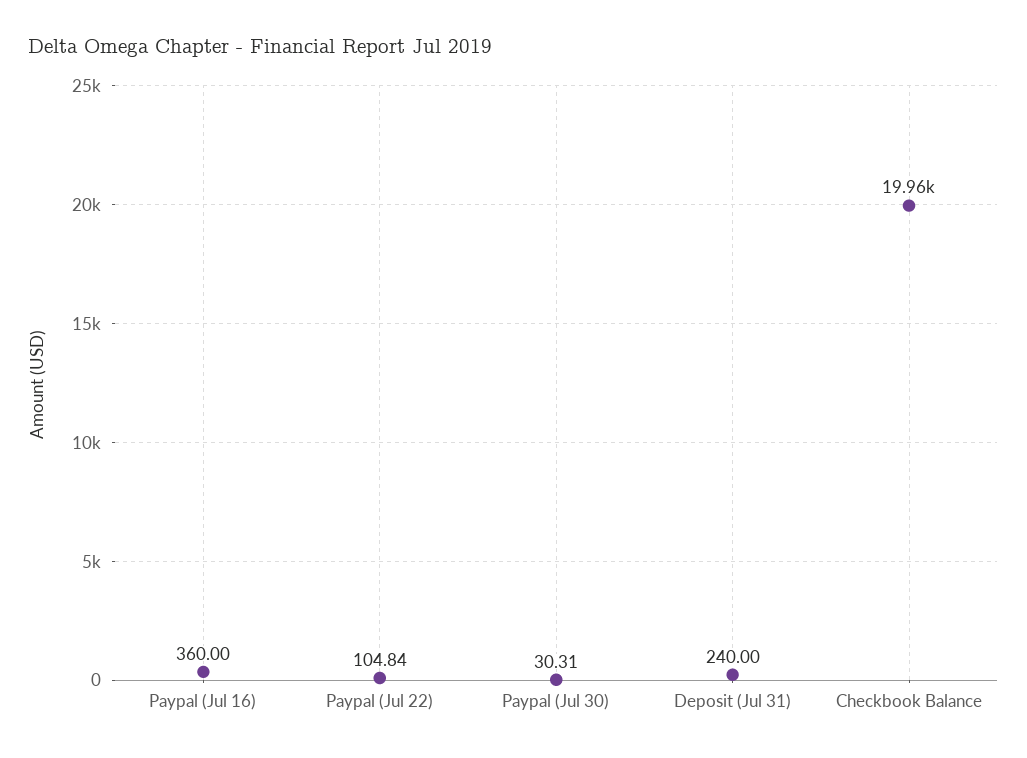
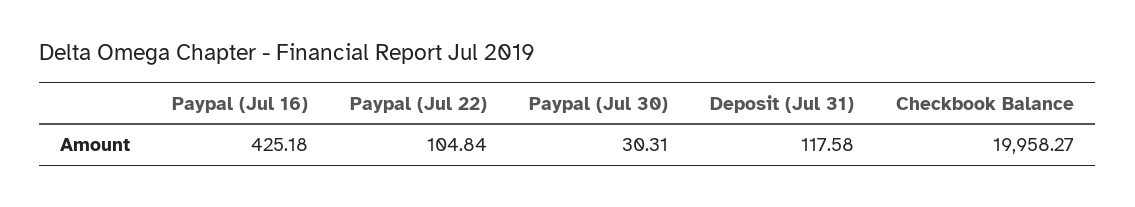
  {
-   "Paypal (Jul 16)": 360,
+   "Paypal (Jul 16)": 425.18,
    "Paypal (Jul 22)": 104.84,
    "Paypal (Jul 30)": 30.31,
-   "Deposit (Jul 31)": 240,
+   "Deposit (Jul 31)": 117.58,
    "Checkbook Balance": 19958.27
  }

